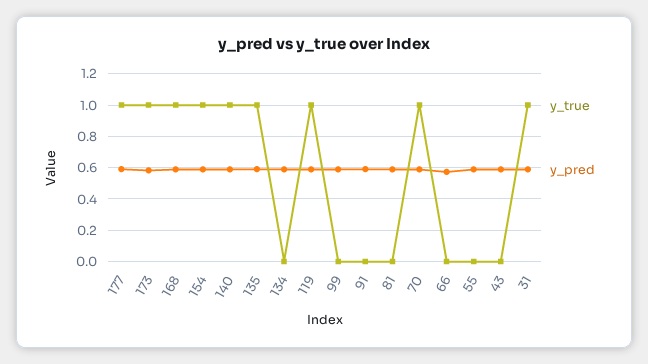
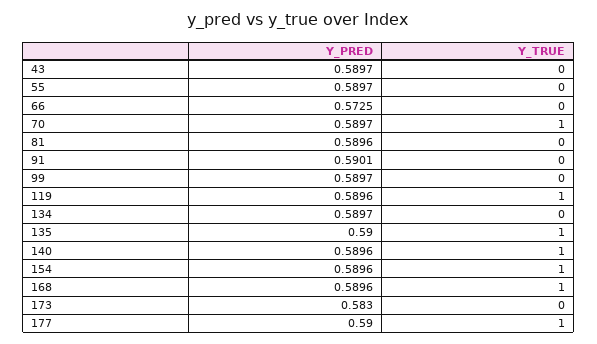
  {
    "y_true": {
      "177": 1,
-     "173": 1,
+     "173": 0,
      "168": 1,
      "154": 1,
      "140": 1,
      "135": 1,
      "134": 0,
      "119": 1,
      "99": 0,
      "91": 0,
      "81": 0,
      "70": 1,
      "66": 0,
      "55": 0,
-     "43": 0,
+     "43": 0
-     "31": 1
    },
    "y_pred": {
      "177": 0.59,
      "173": 0.583,
      "168": 0.5896,
      "154": 0.5896,
      "140": 0.5896,
      "135": 0.59,
      "134": 0.5897,
      "119": 0.5896,
      "99": 0.5897,
      "91": 0.5901,
      "81": 0.5896,
      "70": 0.5897,
      "66": 0.5725,
      "55": 0.5897,
-     "43": 0.5897,
+     "43": 0.5897
-     "31": 0.6
    }
  }

